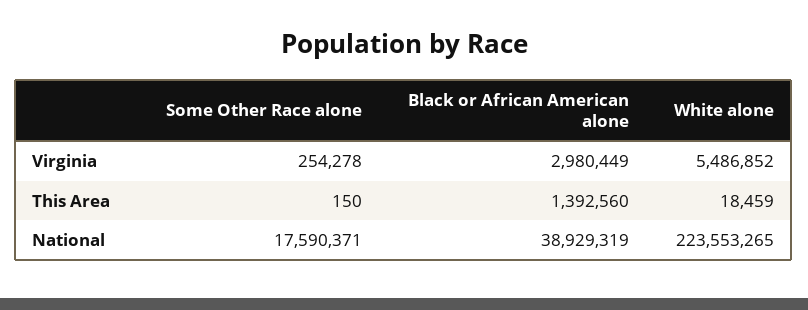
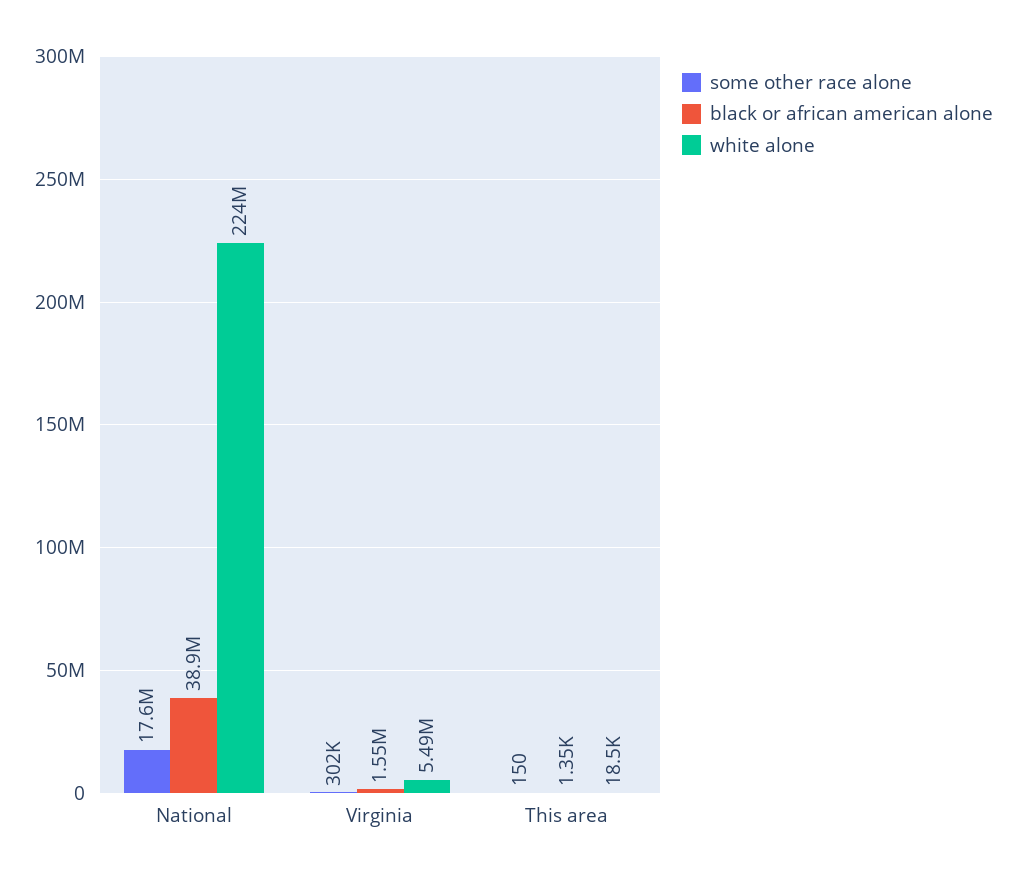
  {
    "Some Other Race alone": {
-     "Virginia": 254278,
+     "Virginia": 302000,
      "This Area": 150,
      "National": 17590371
    },
    "Black or African American alone": {
-     "Virginia": 2980449,
+     "Virginia": 1550000,
-     "This Area": 1392560,
+     "This Area": 1350,
      "National": 38929319
    },
    "White alone": {
      "Virginia": 5486852,
      "This Area": 18459,
      "National": 223553265
    }
  }

